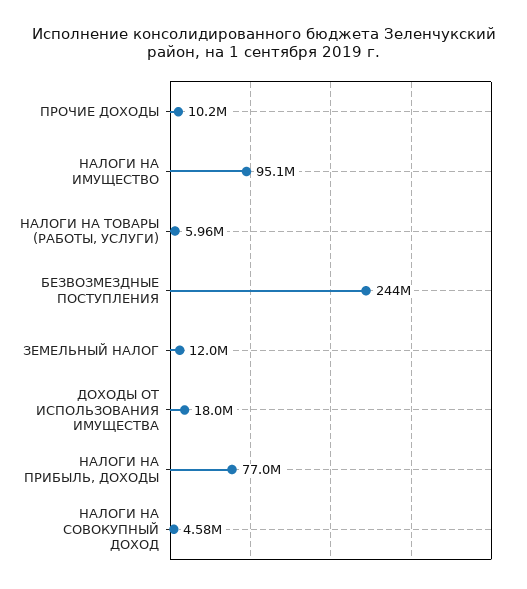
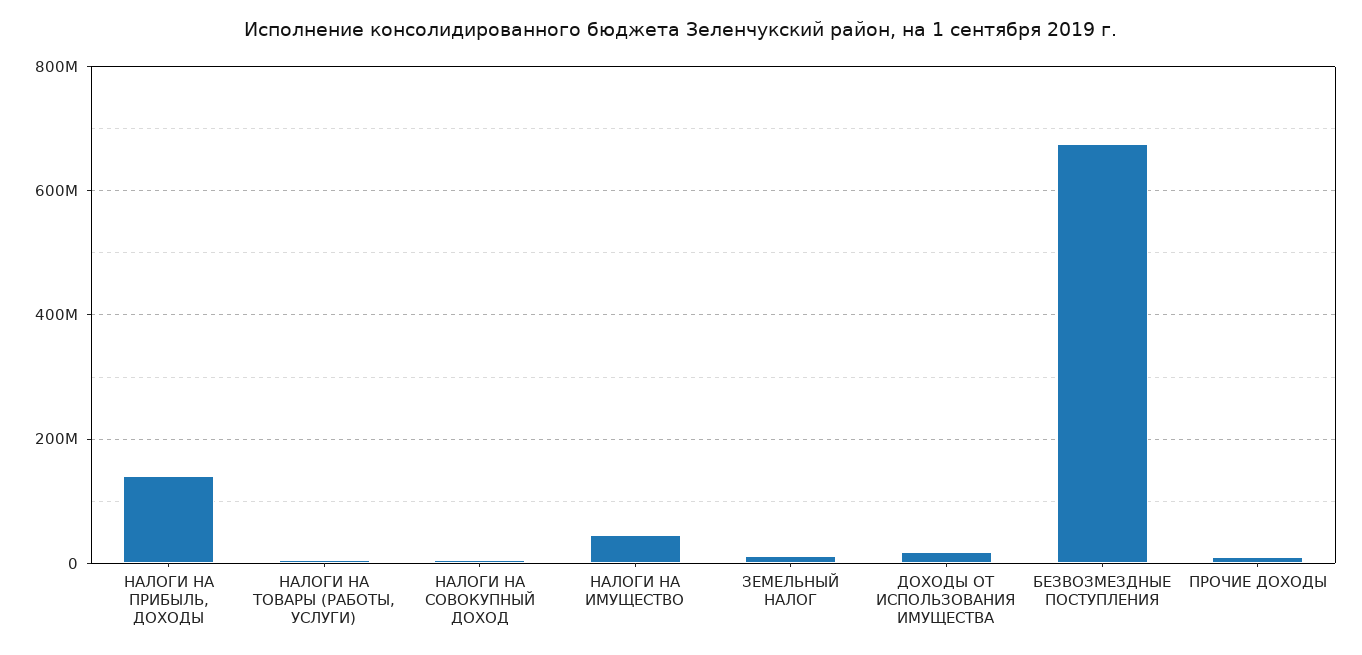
  {
    "ПРОЧИЕ ДОХОДЫ": 10200000,
-   "НАЛОГИ НА ИМУЩЕСТВО": 95100000,
+   "НАЛОГИ НА ИМУЩЕСТВО": 40000000,
    "НАЛОГИ НА ТОВАРЫ (РАБОТЫ, УСЛУГИ)": 5960000,
-   "БЕЗВОЗМЕЗДНЫЕ ПОСТУПЛЕНИЯ": 244000000,
+   "БЕЗВОЗМЕЗДНЫЕ ПОСТУПЛЕНИЯ": 680000000,
    "ЗЕМЕЛЬНЫЙ НАЛОГ": 12000000,
    "ДОХОДЫ ОТ ИСПОЛЬЗОВАНИЯ ИМУЩЕСТВА": 18000000,
-   "НАЛОГИ НА ПРИБЫЛЬ, ДОХОДЫ": 77000000,
+   "НАЛОГИ НА ПРИБЫЛЬ, ДОХОДЫ": 140000000,
    "НАЛОГИ НА СОВОКУПНЫЙ ДОХОД": 4580000
  }

